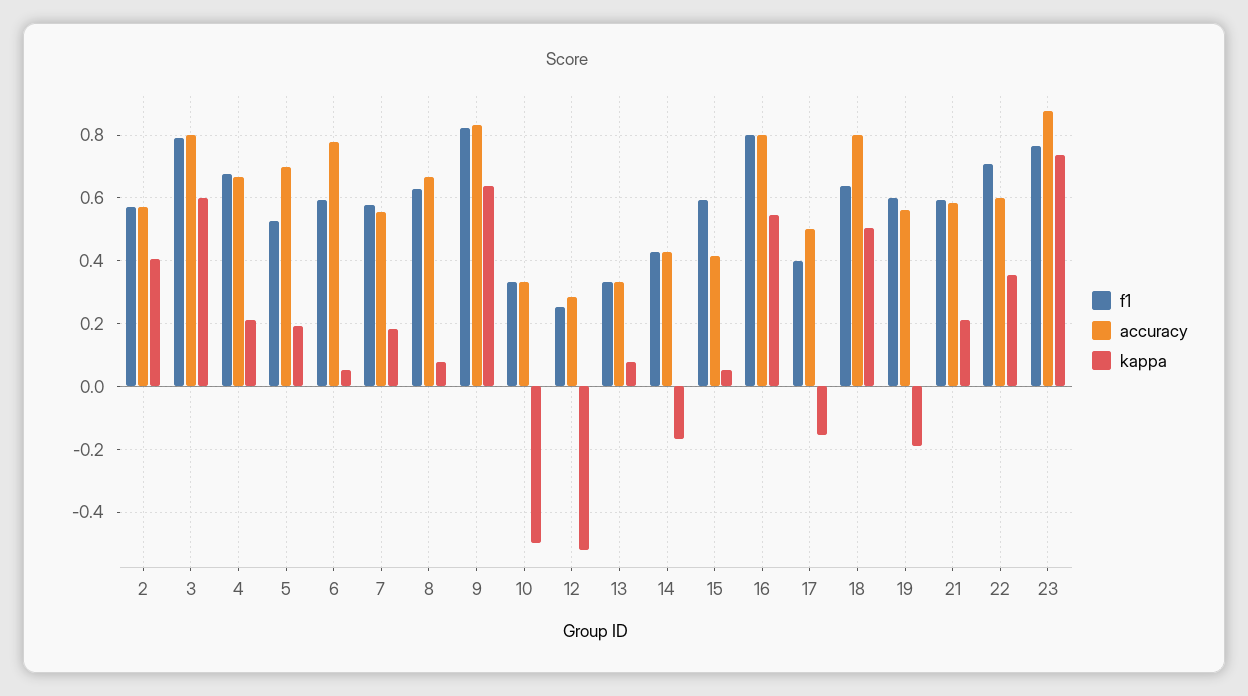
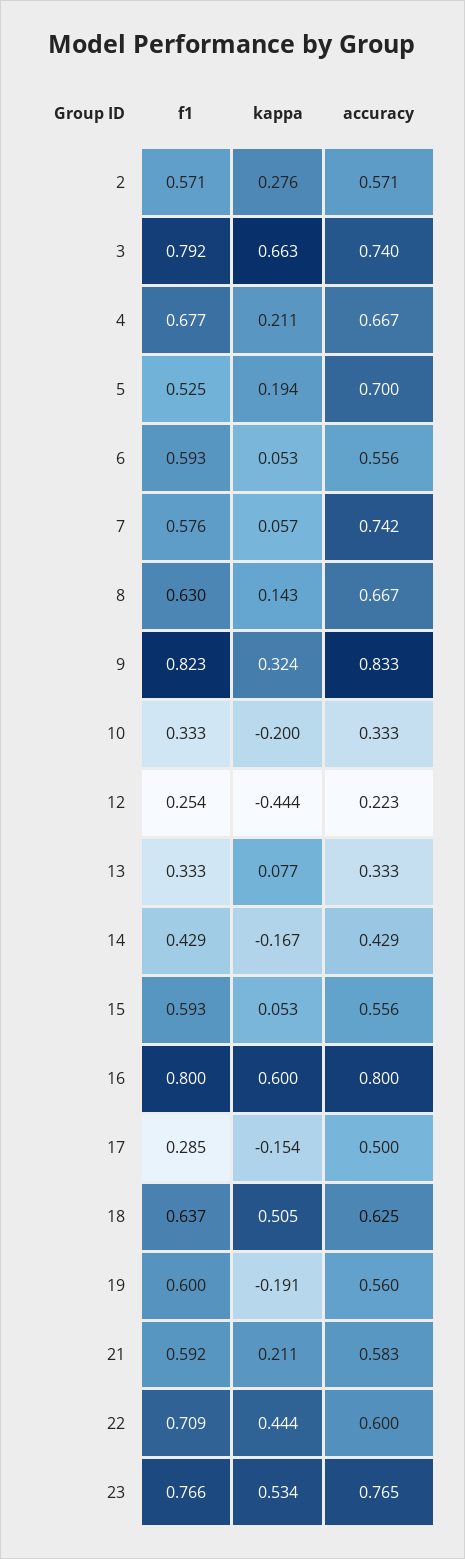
  {
    "f1": {
      "2": 0.571,
      "3": 0.792,
      "4": 0.677,
      "5": 0.525,
      "6": 0.593,
      "7": 0.576,
      "8": 0.63,
      "9": 0.823,
      "10": 0.333,
      "12": 0.254,
      "13": 0.333,
      "14": 0.429,
      "15": 0.593,
      "16": 0.8,
-     "17": 0.4,
+     "17": 0.285,
      "18": 0.637,
      "19": 0.6,
      "21": 0.592,
      "22": 0.709,
      "23": 0.766
    },
    "accuracy": {
      "2": 0.571,
-     "3": 0.8,
+     "3": 0.74,
      "4": 0.667,
      "5": 0.7,
-     "6": 0.78,
+     "6": 0.556,
-     "7": 0.56,
+     "7": 0.742,
      "8": 0.667,
      "9": 0.833,
      "10": 0.333,
-     "12": 0.28,
+     "12": 0.223,
      "13": 0.333,
      "14": 0.429,
-     "15": 0.42,
+     "15": 0.556,
      "16": 0.8,
      "17": 0.5,
-     "18": 0.8,
+     "18": 0.625,
      "19": 0.56,
      "21": 0.583,
      "22": 0.6,
-     "23": 0.88
+     "23": 0.765
    },
    "kappa": {
-     "2": 0.4,
+     "2": 0.276,
-     "3": 0.6,
+     "3": 0.663,
      "4": 0.211,
      "5": 0.194,
      "6": 0.053,
-     "7": 0.18,
+     "7": 0.057,
-     "8": 0.08,
+     "8": 0.143,
-     "9": 0.64,
+     "9": 0.324,
-     "10": -0.5,
+     "10": -0.2,
-     "12": -0.52,
+     "12": -0.444,
      "13": 0.077,
      "14": -0.167,
      "15": 0.053,
-     "16": 0.54,
+     "16": 0.6,
      "17": -0.154,
      "18": 0.505,
      "19": -0.191,
      "21": 0.211,
-     "22": 0.36,
+     "22": 0.444,
-     "23": 0.74
+     "23": 0.534
    }
  }

